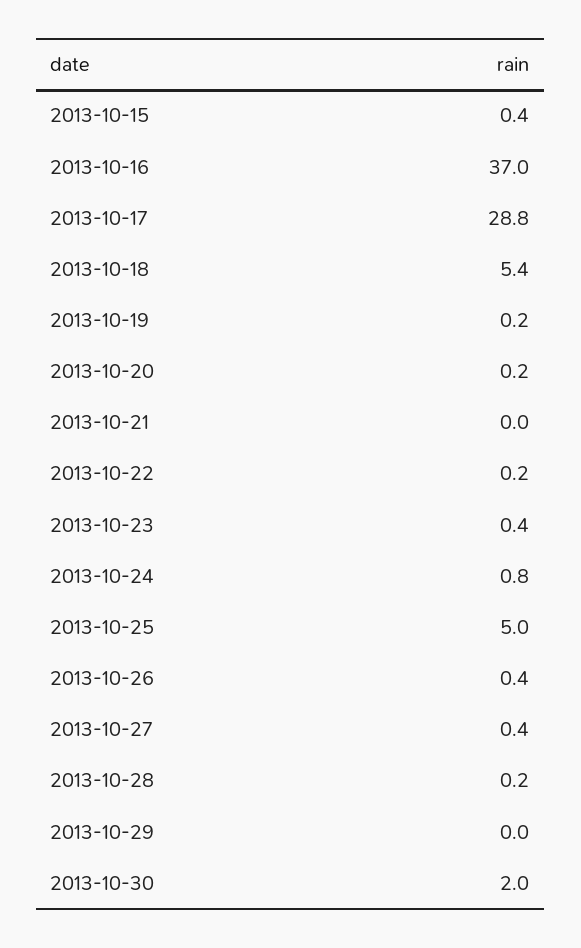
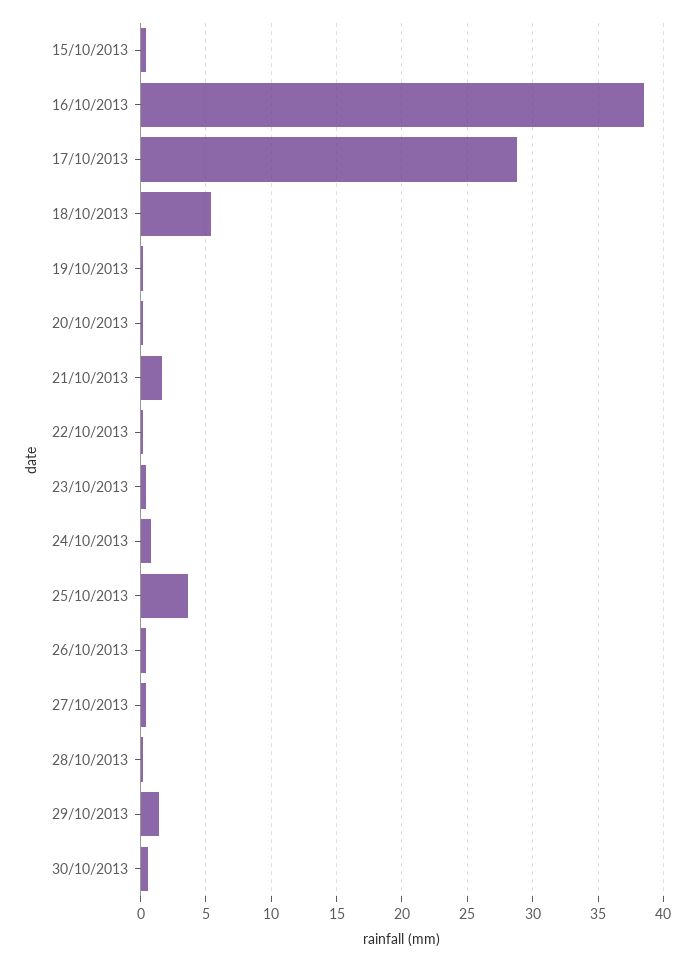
  {
    "2013-10-15": 0.4,
-   "2013-10-16": 37,
+   "2013-10-16": 38.5,
    "2013-10-17": 28.8,
    "2013-10-18": 5.4,
    "2013-10-19": 0.2,
    "2013-10-20": 0.2,
-   "2013-10-21": 0,
+   "2013-10-21": 1.5,
    "2013-10-22": 0.2,
    "2013-10-23": 0.4,
    "2013-10-24": 0.8,
-   "2013-10-25": 5,
+   "2013-10-25": 3.5,
    "2013-10-26": 0.4,
    "2013-10-27": 0.4,
    "2013-10-28": 0.2,
-   "2013-10-29": 0,
+   "2013-10-29": 1.5,
-   "2013-10-30": 2
+   "2013-10-30": 0.5
  }

